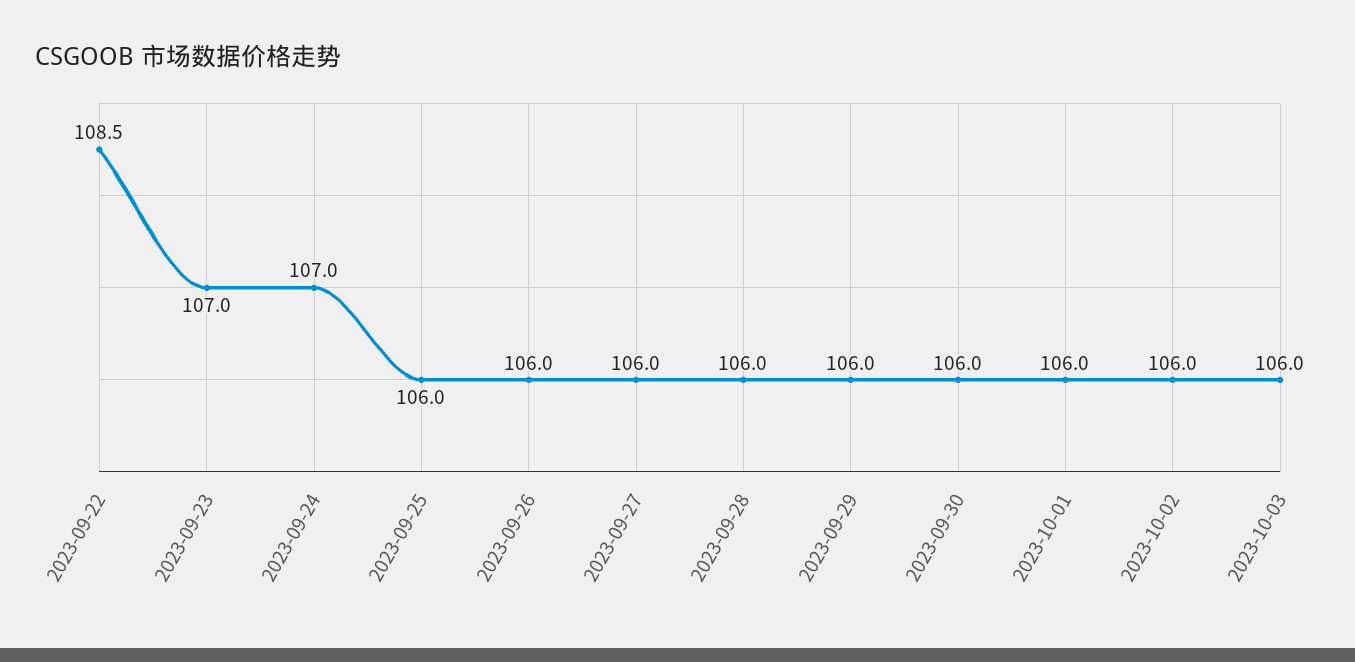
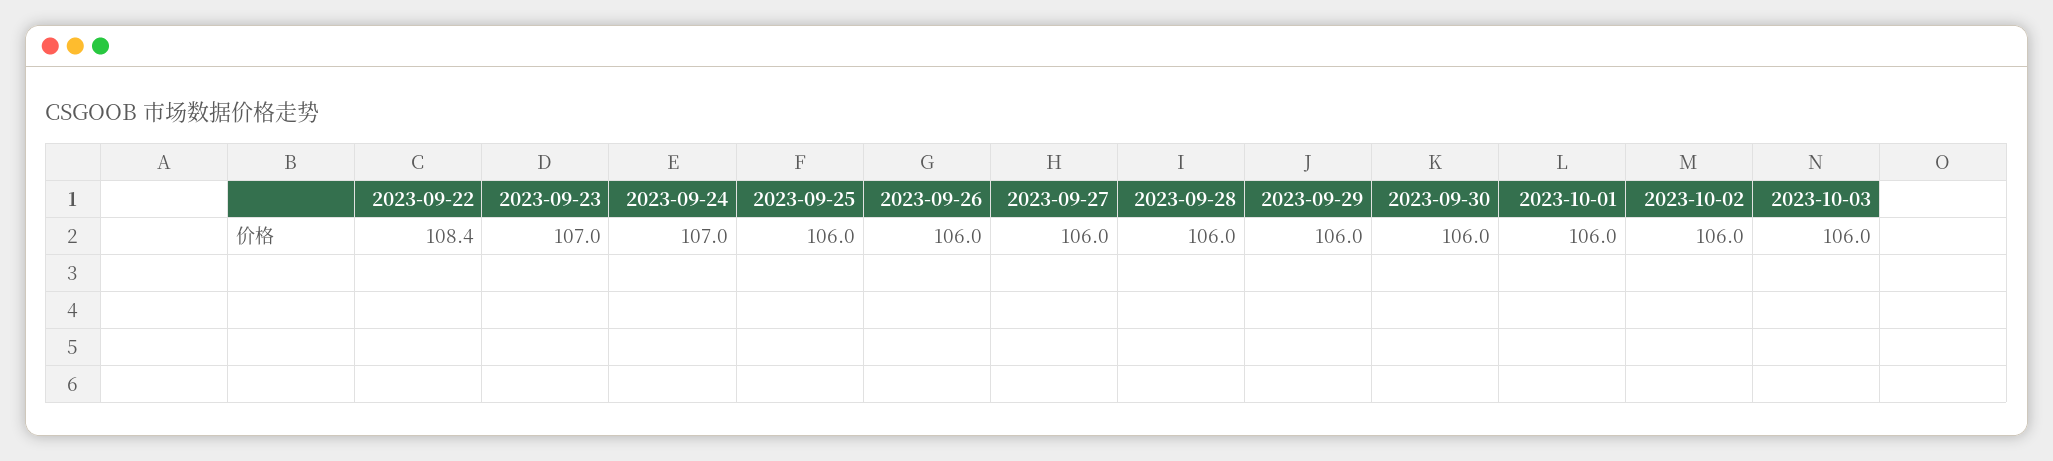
  {
-   "2023-09-22": 108.5,
+   "2023-09-22": 108.4,
    "2023-09-23": 107,
    "2023-09-24": 107,
    "2023-09-25": 106,
    "2023-09-26": 106,
    "2023-09-27": 106,
    "2023-09-28": 106,
    "2023-09-29": 106,
    "2023-09-30": 106,
    "2023-10-01": 106,
    "2023-10-02": 106,
    "2023-10-03": 106
  }

